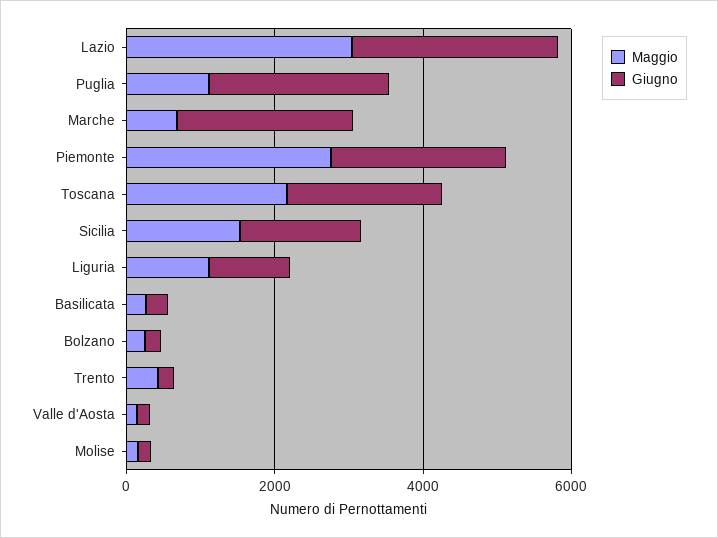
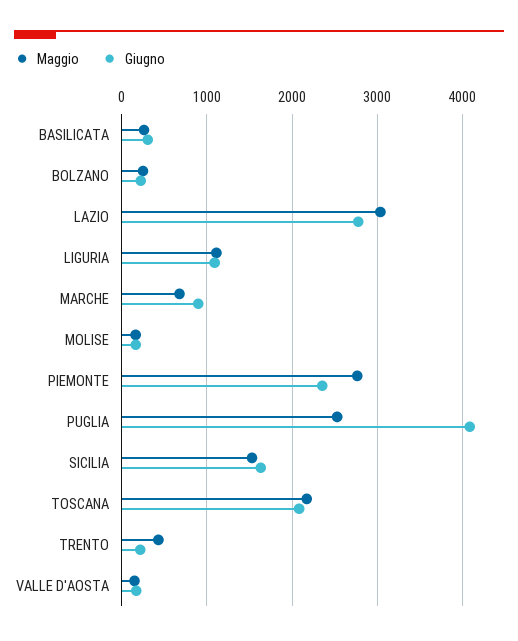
  {
    "Maggio": {
      "Lazio": 3000,
-     "Puglia": 1000,
+     "Puglia": 2500,
      "Marche": 700,
      "Piemonte": 2800,
      "Toscana": 2200,
      "Sicilia": 1500,
      "Liguria": 1100,
      "Basilicata": 300,
      "Bolzano": 200,
      "Trento": 400,
      "Valle d'Aosta": 200,
      "Molise": 200
    },
    "Giugno": {
      "Lazio": 2800,
-     "Puglia": 2500,
+     "Puglia": 4100,
-     "Marche": 2500,
+     "Marche": 900,
      "Piemonte": 2400,
      "Toscana": 2100,
      "Sicilia": 1600,
      "Liguria": 1100,
      "Basilicata": 300,
      "Bolzano": 200,
      "Trento": 200,
      "Valle d'Aosta": 200,
      "Molise": 200
    }
  }

